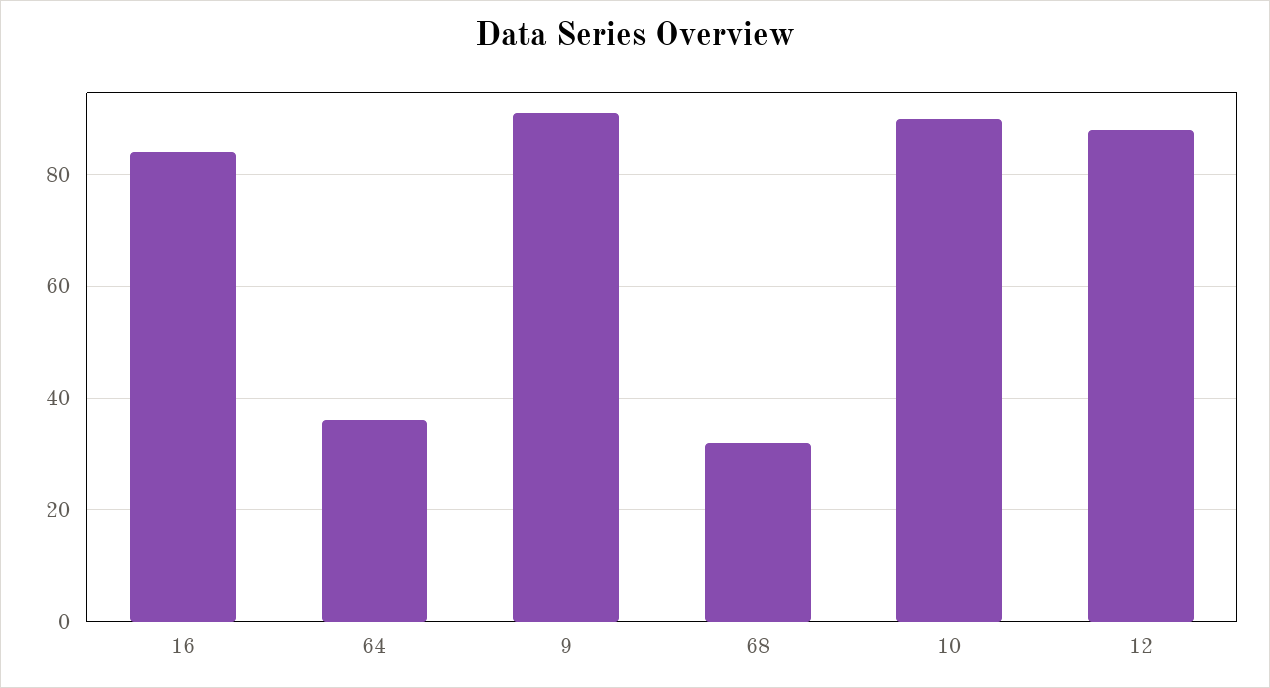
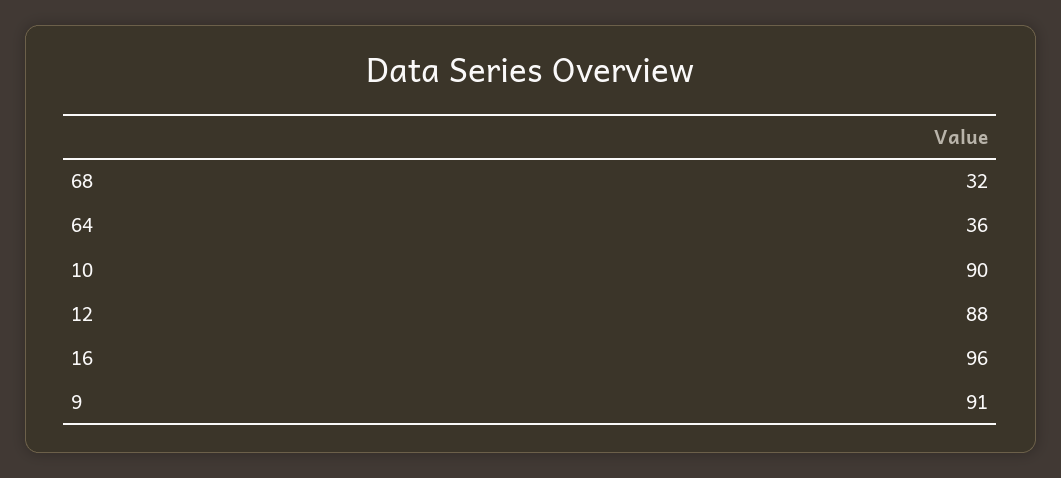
  {
-   "16": 85,
+   "16": 96,
    "64": 36,
    "9": 91,
    "68": 32,
    "10": 90,
    "12": 88
  }

